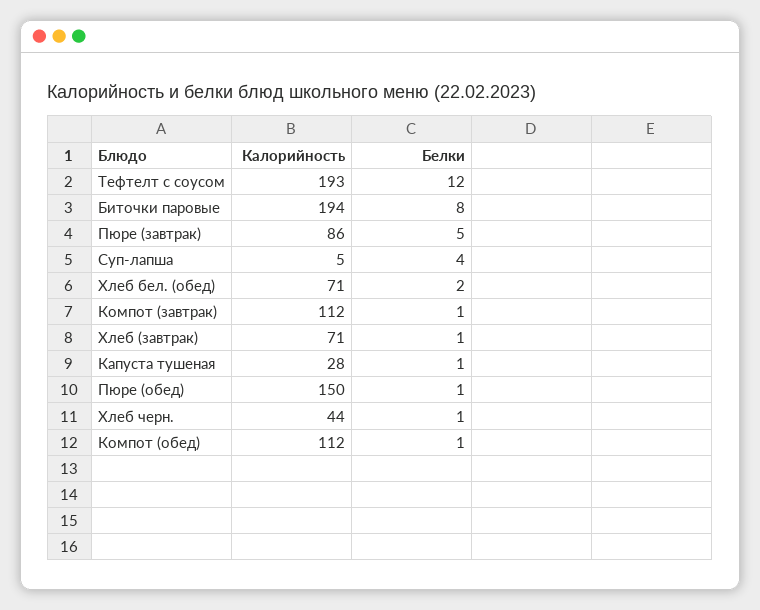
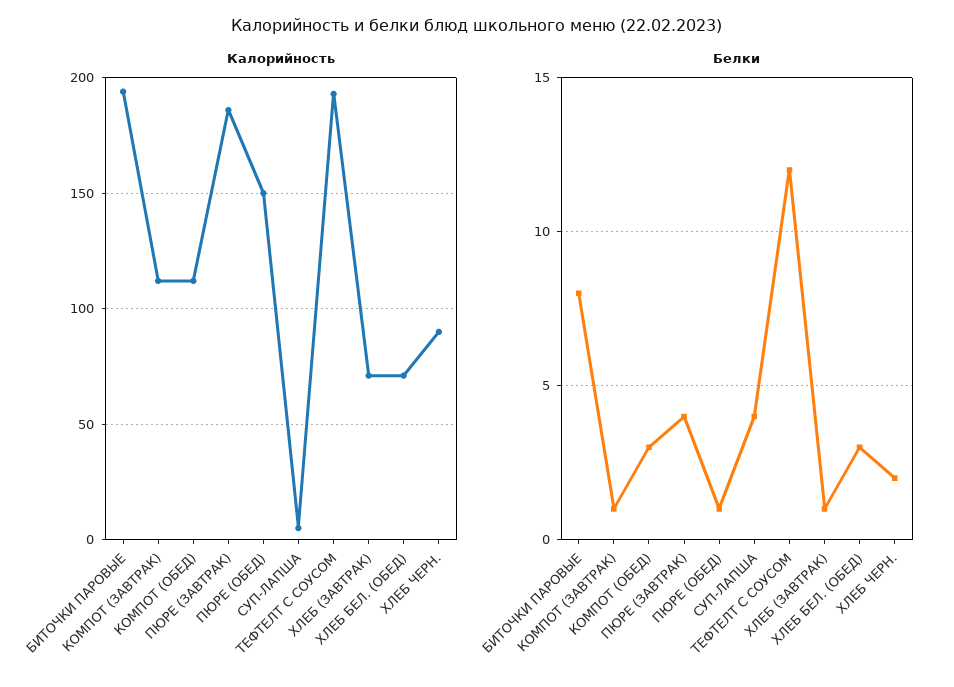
  {
    "Калорийность": {
      "Тефтелт с соусом": 193,
      "Биточки паровые": 194,
-     "Пюре (завтрак)": 86,
+     "Пюре (завтрак)": 185,
      "Суп-лапша": 5,
      "Хлеб бел. (обед)": 71,
      "Компот (завтрак)": 112,
      "Хлеб (завтрак)": 71,
-     "Капуста тушеная": 28,
      "Пюре (обед)": 150,
-     "Хлеб черн.": 44,
+     "Хлеб черн.": 90,
      "Компот (обед)": 112
    },
    "Белки": {
      "Тефтелт с соусом": 12,
      "Биточки паровые": 8,
-     "Пюре (завтрак)": 5,
+     "Пюре (завтрак)": 4,
      "Суп-лапша": 4,
-     "Хлеб бел. (обед)": 2,
+     "Хлеб бел. (обед)": 3,
      "Компот (завтрак)": 1,
      "Хлеб (завтрак)": 1,
-     "Капуста тушеная": 1,
      "Пюре (обед)": 1,
-     "Хлеб черн.": 1,
+     "Хлеб черн.": 2,
-     "Компот (обед)": 1
+     "Компот (обед)": 3
    }
  }

